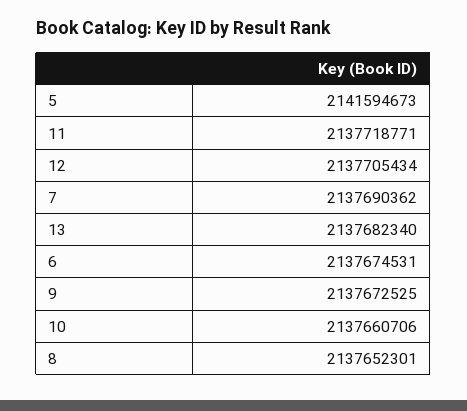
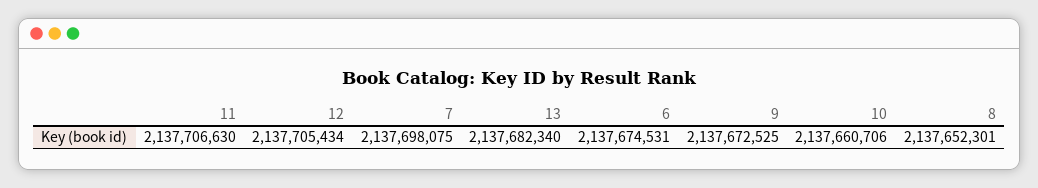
  {
-   "5": 2141594673,
-   "11": 2137718771,
+   "11": 2137706630,
    "12": 2137705434,
-   "7": 2137690362,
+   "7": 2137698075,
    "13": 2137682340,
    "6": 2137674531,
    "9": 2137672525,
    "10": 2137660706,
    "8": 2137652301
  }

